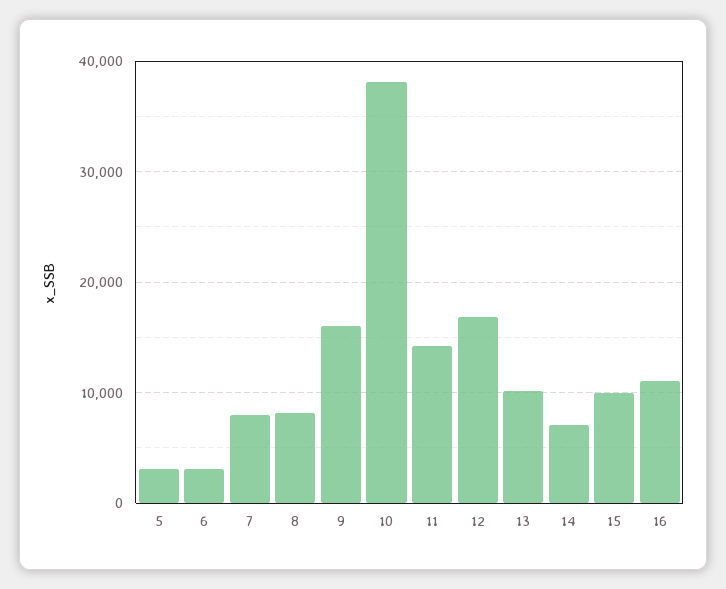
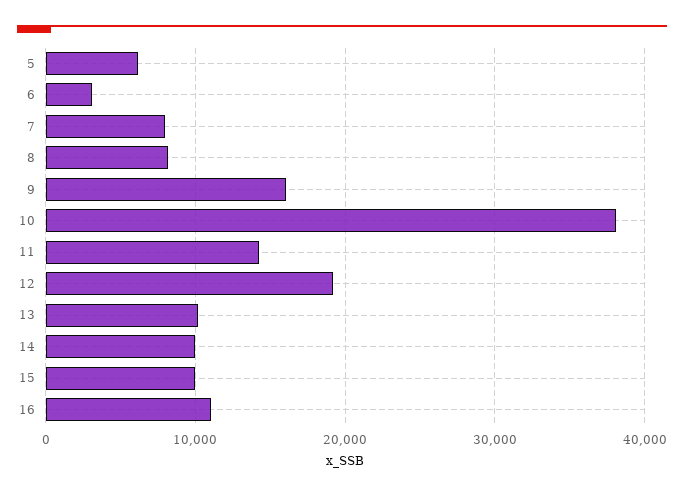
  {
-   "5": 3000,
+   "5": 6000,
    "6": 3000,
    "7": 8000,
    "8": 8000,
    "9": 16000,
    "10": 38000,
    "11": 14000,
-   "12": 17000,
+   "12": 19000,
    "13": 10000,
-   "14": 7000,
+   "14": 10000,
    "15": 10000,
    "16": 11000
  }

